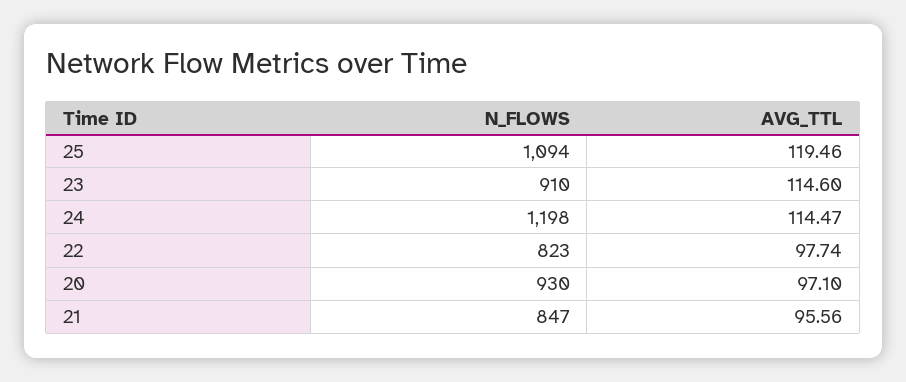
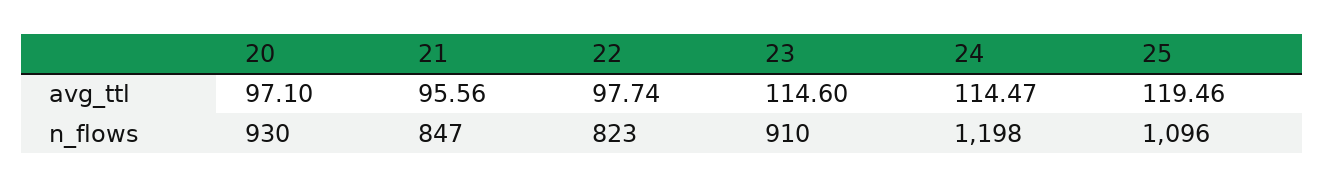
  {
    "N_FLOWS": {
-     "25": 1094,
+     "25": 1096,
      "23": 910,
      "24": 1198,
      "22": 823,
      "20": 930,
      "21": 847
    },
    "AVG_TTL": {
      "25": 119.46,
      "23": 114.6,
      "24": 114.47,
      "22": 97.74,
      "20": 97.1,
      "21": 95.56
    }
  }

